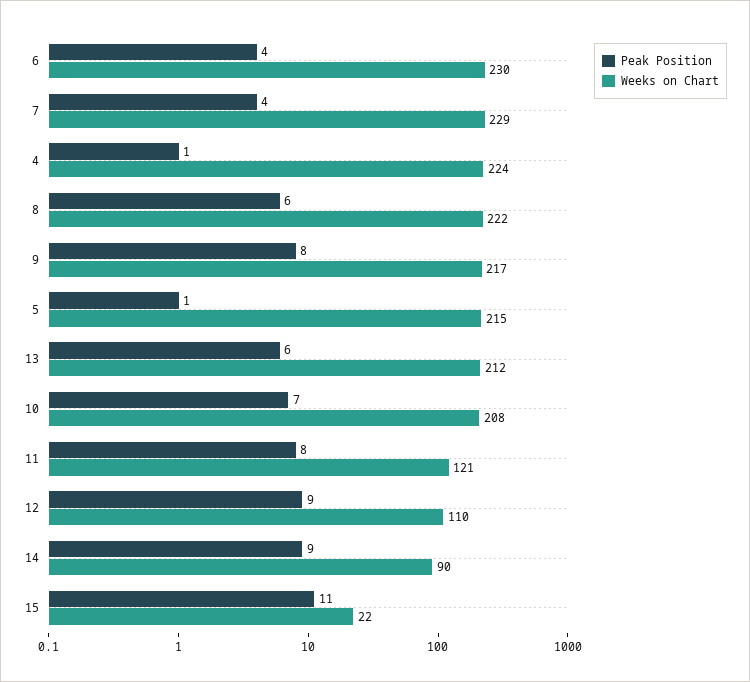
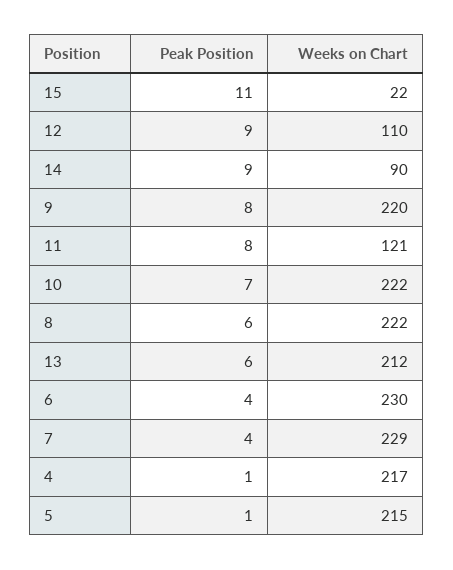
  {
    "Peak Position": {
      "6": 4,
      "7": 4,
      "4": 1,
      "8": 6,
      "9": 8,
      "5": 1,
      "13": 6,
      "10": 7,
      "11": 8,
      "12": 9,
      "14": 9,
      "15": 11
    },
    "Weeks on Chart": {
      "6": 230,
      "7": 229,
-     "4": 224,
+     "4": 217,
      "8": 222,
-     "9": 217,
+     "9": 220,
      "5": 215,
      "13": 212,
-     "10": 208,
+     "10": 222,
      "11": 121,
      "12": 110,
      "14": 90,
      "15": 22
    }
  }

